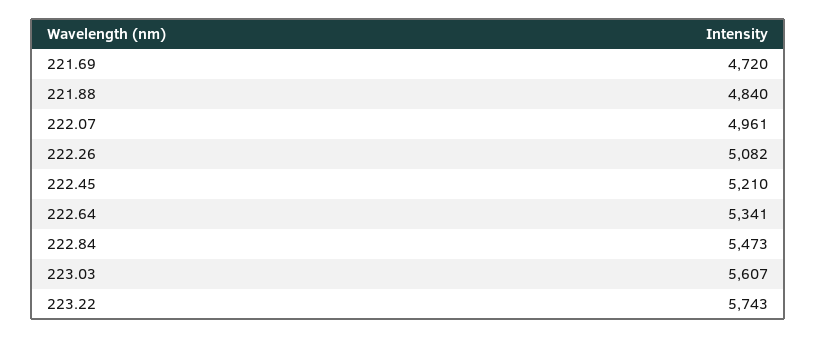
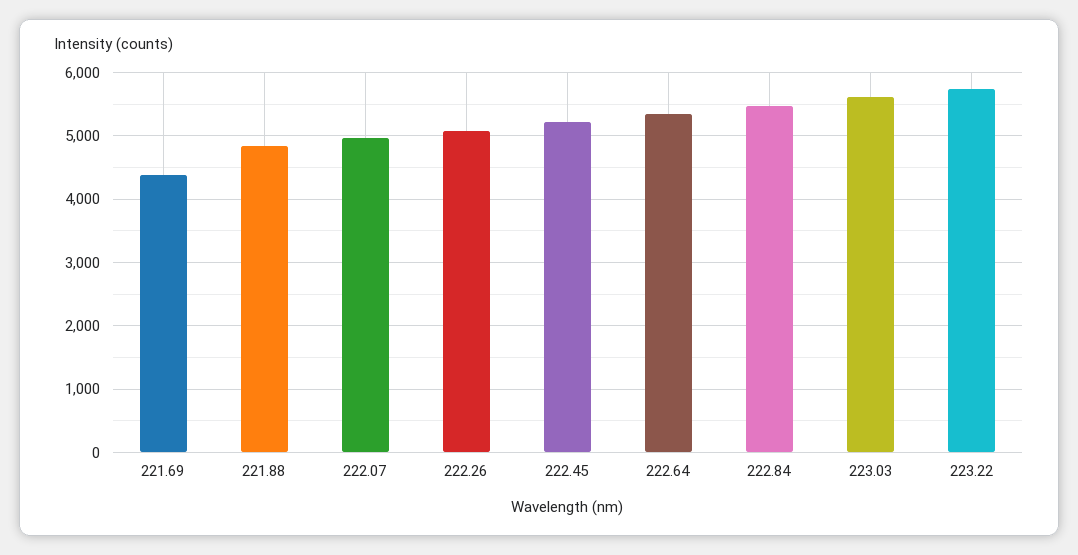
  {
-   "221.69": 4720,
+   "221.69": 4400,
    "221.88": 4840,
    "222.07": 4961,
    "222.26": 5082,
    "222.45": 5210,
    "222.64": 5341,
    "222.84": 5473,
    "223.03": 5607,
    "223.22": 5743
  }

